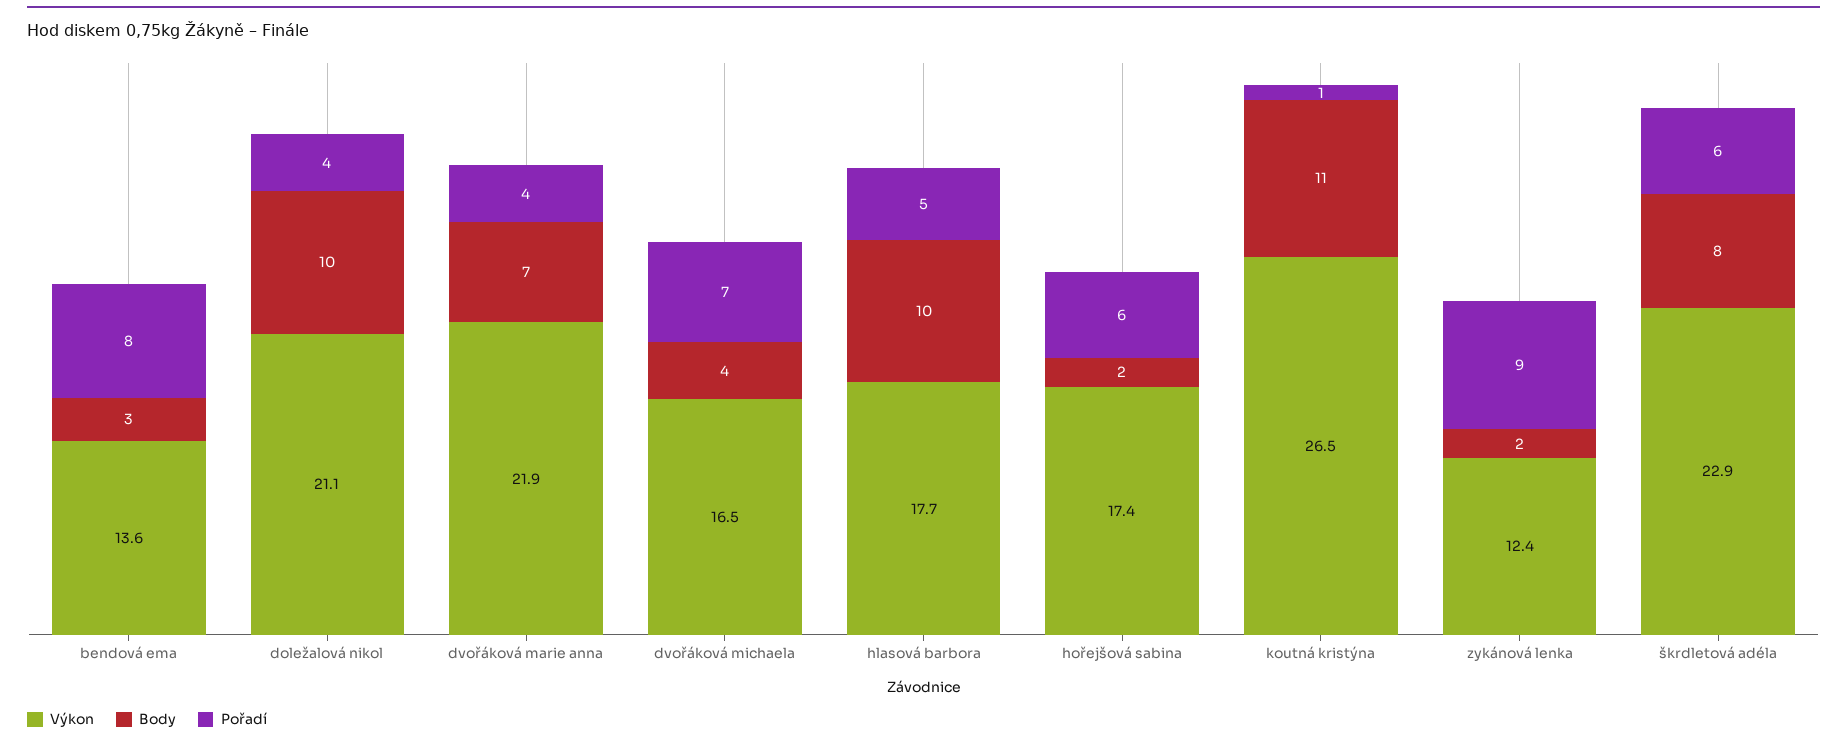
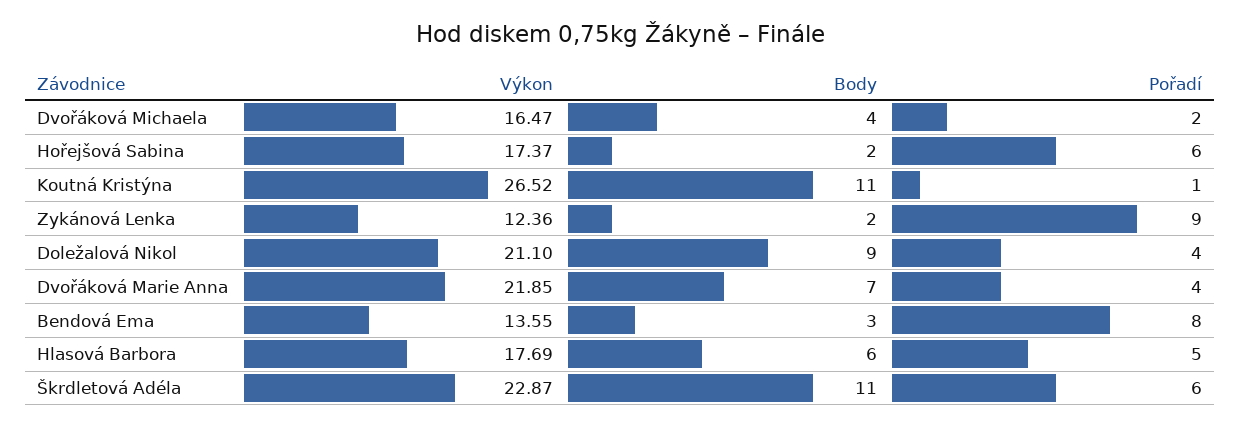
  {
    "Výkon": {
      "bendová ema": 13.55,
      "doležalová nikol": 21.1,
      "dvořáková marie anna": 21.85,
      "dvořáková michaela": 16.47,
      "hlasová barbora": 17.69,
      "hořejšová sabina": 17.37,
      "koutná kristýna": 26.52,
      "zykánová lenka": 12.36,
      "škrdletová adéla": 22.87
    },
    "Body": {
      "bendová ema": 3,
-     "doležalová nikol": 10,
+     "doležalová nikol": 9,
      "dvořáková marie anna": 7,
      "dvořáková michaela": 4,
-     "hlasová barbora": 10,
+     "hlasová barbora": 6,
      "hořejšová sabina": 2,
      "koutná kristýna": 11,
      "zykánová lenka": 2,
-     "škrdletová adéla": 8
+     "škrdletová adéla": 11
    },
    "Pořadí": {
      "bendová ema": 8,
      "doležalová nikol": 4,
      "dvořáková marie anna": 4,
-     "dvořáková michaela": 7,
+     "dvořáková michaela": 2,
      "hlasová barbora": 5,
      "hořejšová sabina": 6,
      "koutná kristýna": 1,
      "zykánová lenka": 9,
      "škrdletová adéla": 6
    }
  }

